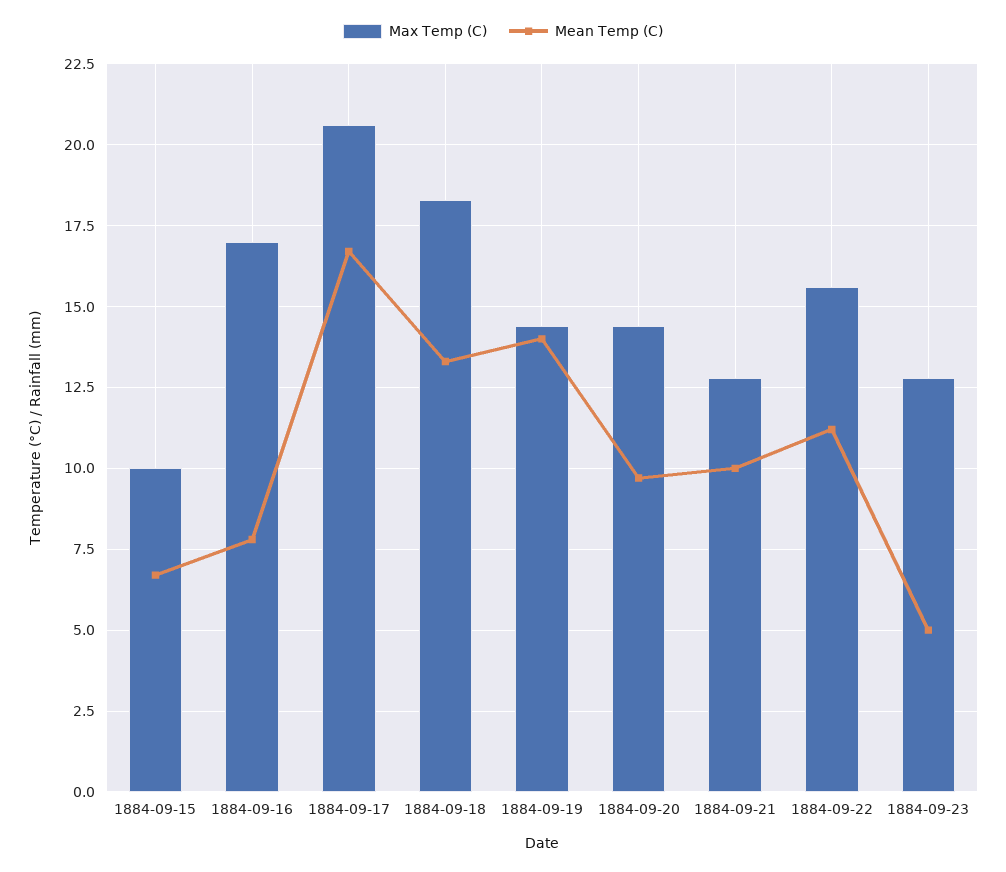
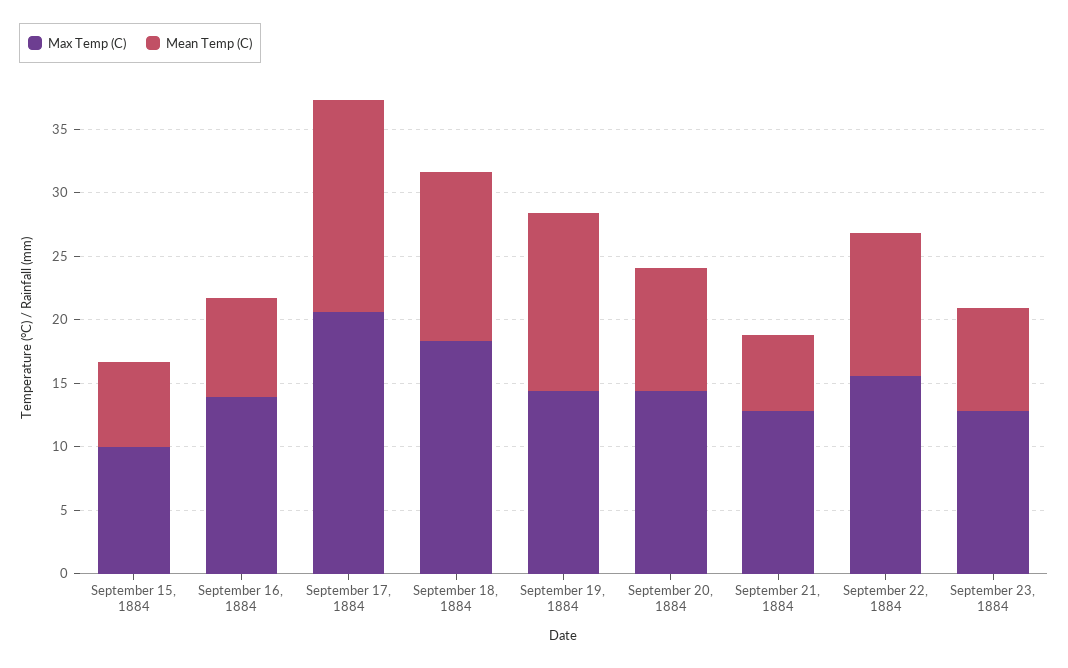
  {
    "Max Temp (C)": {
      "1884-09-15": 10,
-     "1884-09-16": 17,
+     "1884-09-16": 14,
      "1884-09-17": 20.5,
      "1884-09-18": 18.5,
      "1884-09-19": 14.5,
      "1884-09-20": 14.5,
      "1884-09-21": 13,
      "1884-09-22": 15.5,
      "1884-09-23": 13
    },
    "Mean Temp (C)": {
      "1884-09-15": 6.5,
      "1884-09-16": 8,
      "1884-09-17": 16.5,
      "1884-09-18": 13.5,
      "1884-09-19": 14,
      "1884-09-20": 9.5,
-     "1884-09-21": 10,
+     "1884-09-21": 6,
      "1884-09-22": 11,
-     "1884-09-23": 5
+     "1884-09-23": 8
    }
  }

